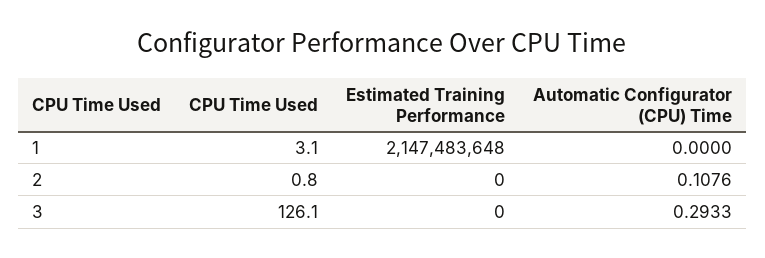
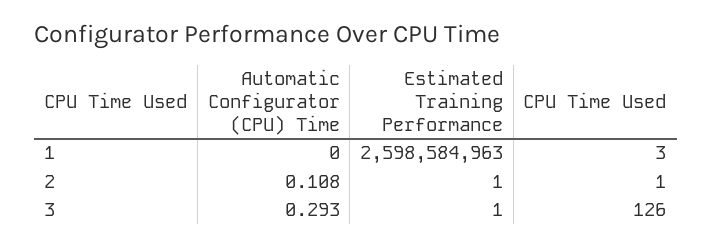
  {
    "CPU Time Used": {
      "1": 3.1,
      "2": 0.8,
      "3": 126.1
    },
    "Estimated Training Performance": {
-     "1": 2147483648,
+     "1": 2598584963,
-     "2": 0,
+     "2": 1,
-     "3": 0
+     "3": 1
    },
    "Automatic Configurator (CPU) Time": {
      "1": 0,
      "2": 0.1076,
      "3": 0.2933
    }
  }

